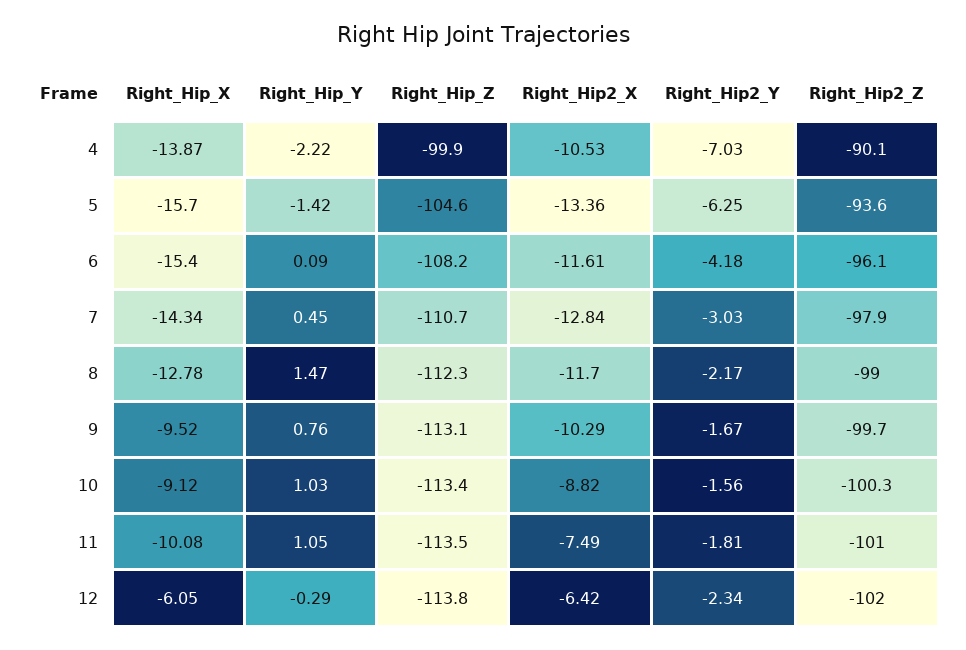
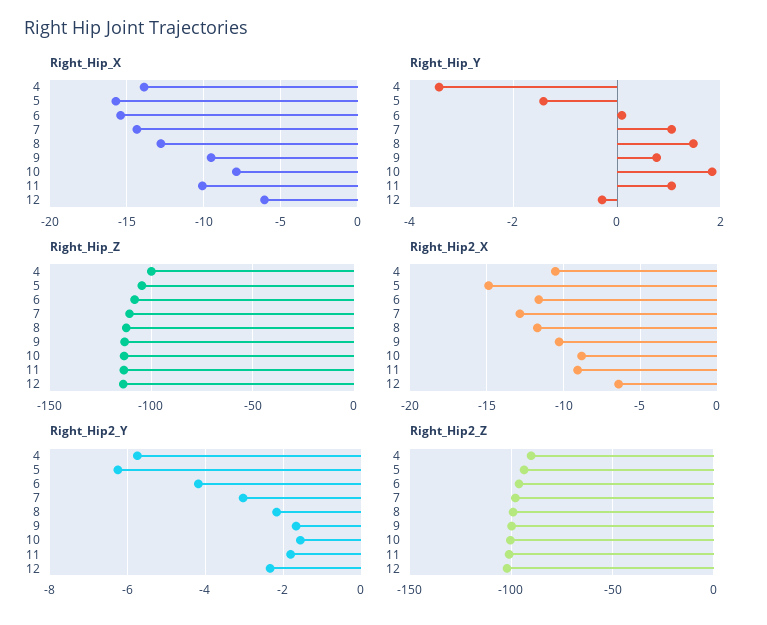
  {
    "Right_Hip_X": {
      "4": -13.87,
      "5": -15.7,
      "6": -15.4,
      "7": -14.34,
      "8": -12.78,
      "9": -9.52,
-     "10": -9.12,
+     "10": -8,
      "11": -10.08,
      "12": -6.05
    },
    "Right_Hip_Y": {
-     "4": -2.22,
+     "4": -3.4,
      "5": -1.42,
      "6": 0.09,
-     "7": 0.45,
+     "7": 1,
      "8": 1.47,
      "9": 0.76,
-     "10": 1.03,
+     "10": 1.8,
      "11": 1.05,
      "12": -0.29
    },
    "Right_Hip_Z": {
      "4": -99.9,
      "5": -104.6,
      "6": -108.2,
      "7": -110.7,
      "8": -112.3,
      "9": -113.1,
      "10": -113.4,
      "11": -113.5,
      "12": -113.8
    },
    "Right_Hip2_X": {
      "4": -10.53,
-     "5": -13.36,
+     "5": -15,
      "6": -11.61,
      "7": -12.84,
      "8": -11.7,
      "9": -10.29,
      "10": -8.82,
-     "11": -7.49,
+     "11": -9,
      "12": -6.42
    },
    "Right_Hip2_Y": {
-     "4": -7.03,
+     "4": -5.8,
      "5": -6.25,
      "6": -4.18,
      "7": -3.03,
      "8": -2.17,
      "9": -1.67,
      "10": -1.56,
      "11": -1.81,
      "12": -2.34
    },
    "Right_Hip2_Z": {
      "4": -90.1,
      "5": -93.6,
      "6": -96.1,
      "7": -97.9,
      "8": -99,
      "9": -99.7,
      "10": -100.3,
      "11": -101,
      "12": -102
    }
  }

